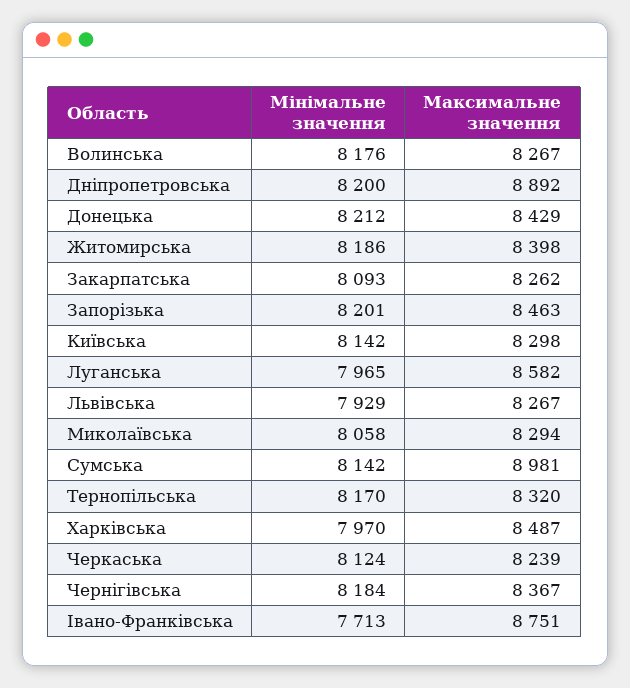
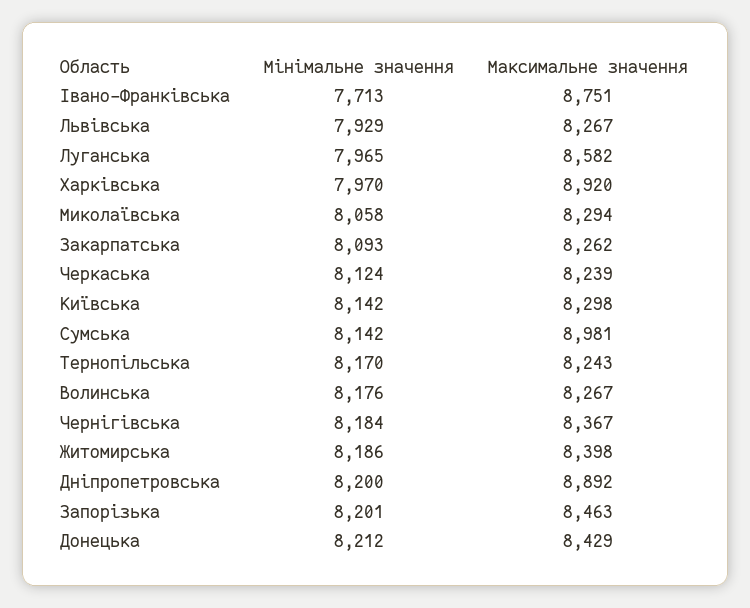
  {
    "Мінімальне значення": {
      "Волинська": 8176,
      "Дніпропетровська": 8200,
      "Донецька": 8212,
      "Житомирська": 8186,
      "Закарпатська": 8093,
      "Запорізька": 8201,
      "Київська": 8142,
      "Луганська": 7965,
      "Львівська": 7929,
      "Миколаївська": 8058,
      "Сумська": 8142,
      "Тернопільська": 8170,
      "Харківська": 7970,
      "Черкаська": 8124,
      "Чернігівська": 8184,
      "Івано-Франківська": 7713
    },
    "Максимальне значення": {
      "Волинська": 8267,
      "Дніпропетровська": 8892,
      "Донецька": 8429,
      "Житомирська": 8398,
      "Закарпатська": 8262,
      "Запорізька": 8463,
      "Київська": 8298,
      "Луганська": 8582,
      "Львівська": 8267,
      "Миколаївська": 8294,
      "Сумська": 8981,
-     "Тернопільська": 8320,
+     "Тернопільська": 8243,
-     "Харківська": 8487,
+     "Харківська": 8920,
      "Черкаська": 8239,
      "Чернігівська": 8367,
      "Івано-Франківська": 8751
    }
  }

